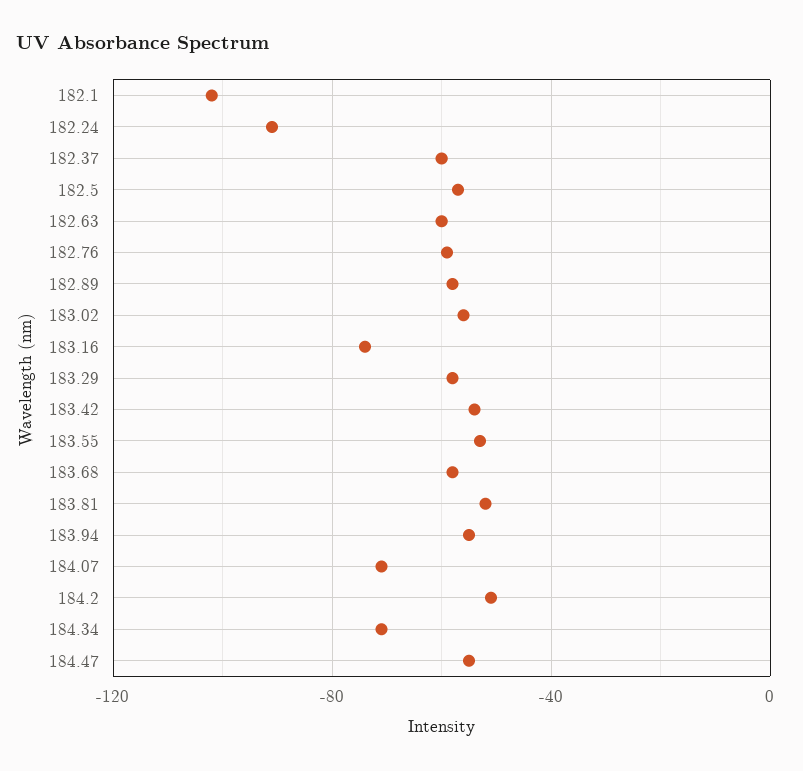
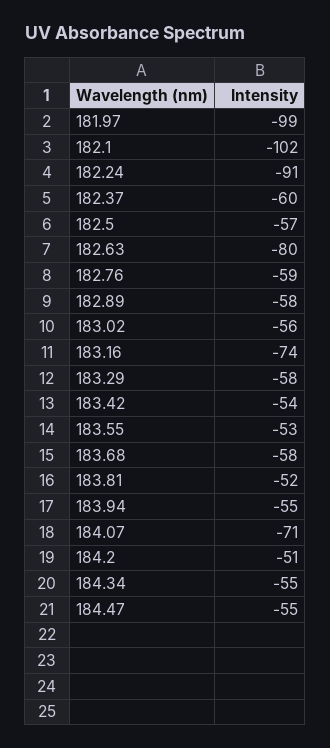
  {
    "182.1": -102,
    "182.24": -91,
    "182.37": -60,
    "182.5": -57,
-   "182.63": -60,
+   "182.63": -80,
    "182.76": -59,
    "182.89": -58,
    "183.02": -56,
    "183.16": -74,
    "183.29": -58,
    "183.42": -54,
    "183.55": -53,
    "183.68": -58,
    "183.81": -52,
    "183.94": -55,
    "184.07": -71,
    "184.2": -51,
-   "184.34": -70,
+   "184.34": -55,
-   "184.47": -55
+   "184.47": -55,
+   "181.97": -99
  }

